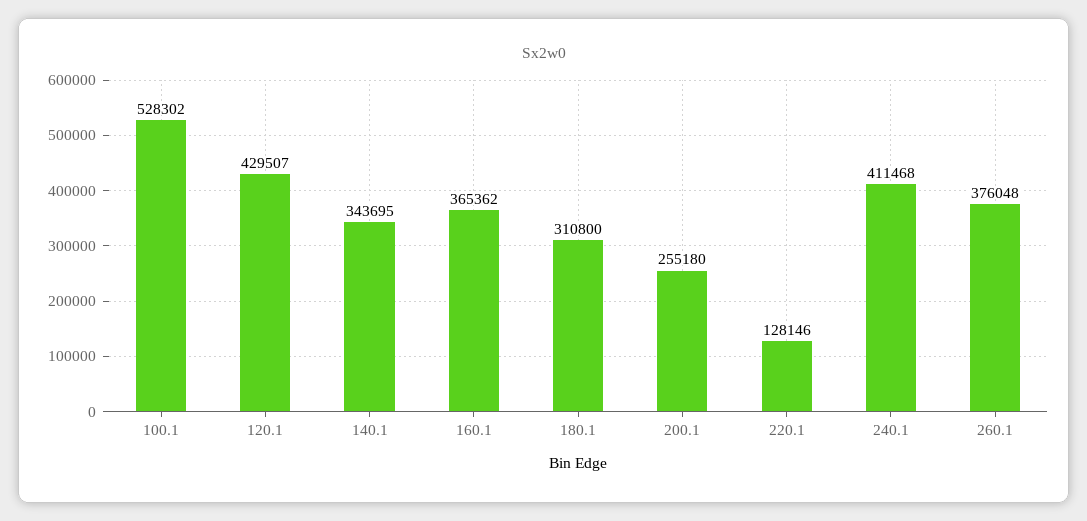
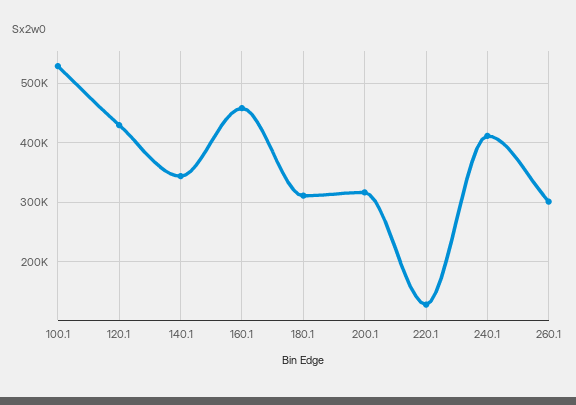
  {
    "100.1": 528302,
    "120.1": 429507,
    "140.1": 343695,
-   "160.1": 365362,
+   "160.1": 460000,
    "180.1": 310800,
-   "200.1": 255180,
+   "200.1": 320000,
    "220.1": 128146,
    "240.1": 411468,
-   "260.1": 376048
+   "260.1": 300000
  }

